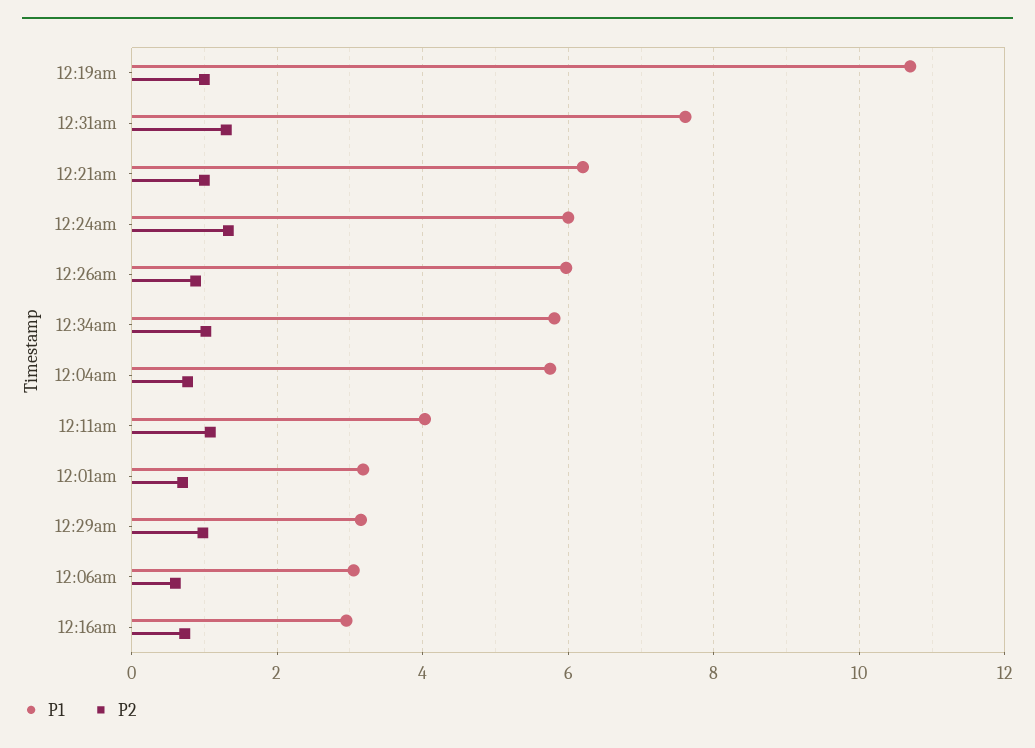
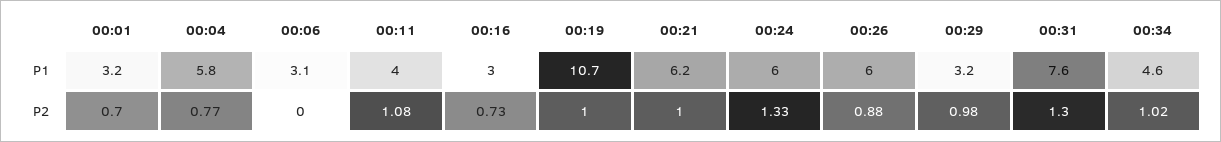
  {
    "P1": {
      "12:19am": 10.7,
      "12:31am": 7.6,
      "12:21am": 6.2,
      "12:24am": 6,
      "12:26am": 6,
-     "12:34am": 5.8,
+     "12:34am": 4.6,
      "12:04am": 5.8,
      "12:11am": 4,
      "12:01am": 3.2,
      "12:29am": 3.2,
      "12:06am": 3.1,
      "12:16am": 3
    },
    "P2": {
      "12:19am": 1,
      "12:31am": 1.3,
      "12:21am": 1,
      "12:24am": 1.33,
      "12:26am": 0.88,
      "12:34am": 1.02,
      "12:04am": 0.77,
      "12:11am": 1.08,
      "12:01am": 0.7,
      "12:29am": 0.98,
-     "12:06am": 0.6,
+     "12:06am": 0,
      "12:16am": 0.73
    }
  }

